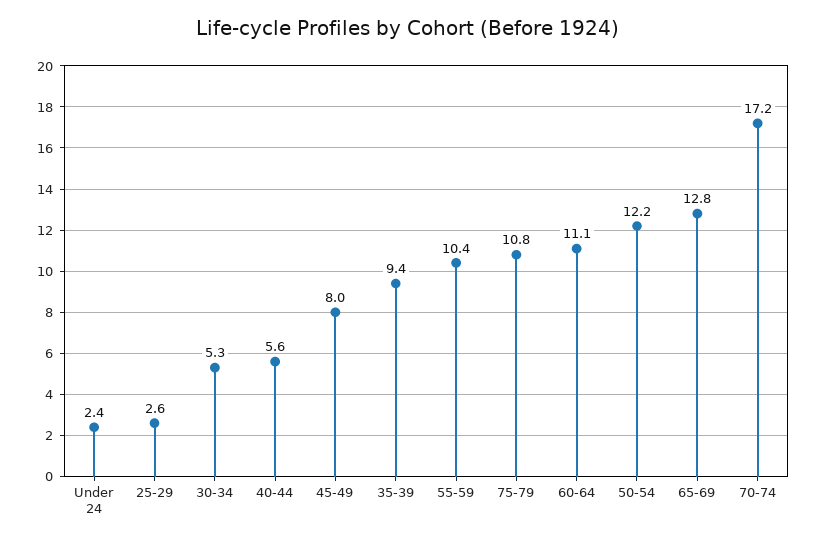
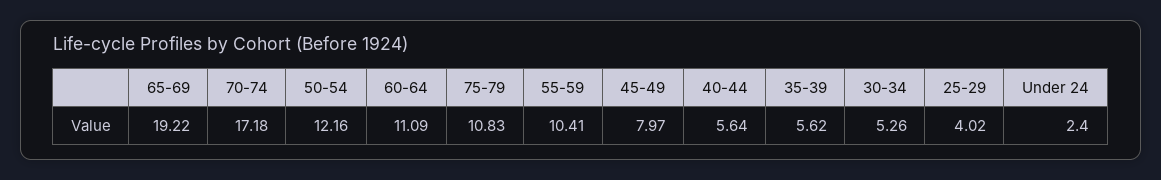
  {
    "Under 24": 2.4,
-   "25-29": 2.6,
+   "25-29": 4.02,
    "30-34": 5.26,
    "40-44": 5.64,
    "45-49": 7.97,
-   "35-39": 9.4,
+   "35-39": 5.62,
    "55-59": 10.41,
    "75-79": 10.83,
    "60-64": 11.09,
    "50-54": 12.16,
-   "65-69": 12.8,
+   "65-69": 19.22,
    "70-74": 17.18
  }

